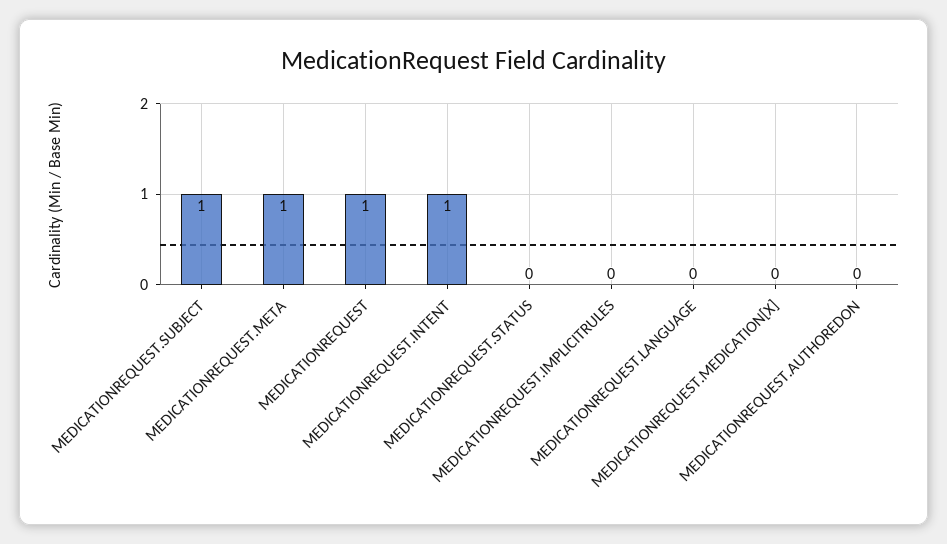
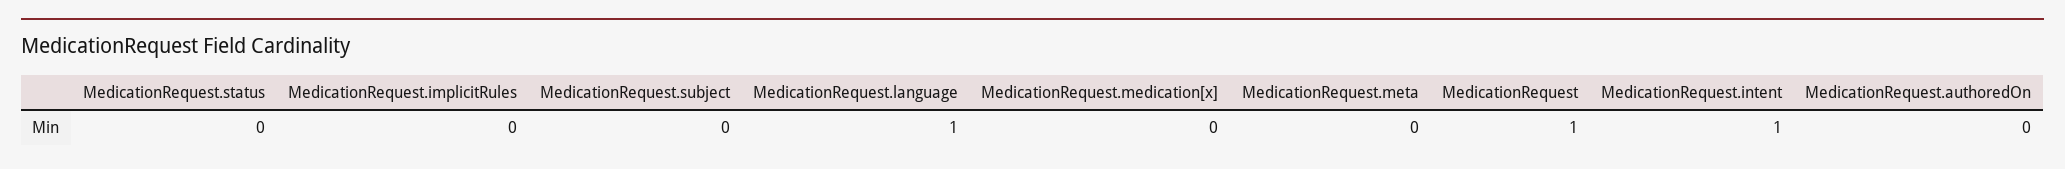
  {
-   "MEDICATIONREQUEST.SUBJECT": 1,
+   "MEDICATIONREQUEST.SUBJECT": 0,
-   "MEDICATIONREQUEST.META": 1,
+   "MEDICATIONREQUEST.META": 0,
    "MEDICATIONREQUEST": 1,
    "MEDICATIONREQUEST.INTENT": 1,
    "MEDICATIONREQUEST.STATUS": 0,
    "MEDICATIONREQUEST.IMPLICITRULES": 0,
-   "MEDICATIONREQUEST.LANGUAGE": 0,
+   "MEDICATIONREQUEST.LANGUAGE": 1,
    "MEDICATIONREQUEST.MEDICATION[X]": 0,
    "MEDICATIONREQUEST.AUTHOREDON": 0
  }

